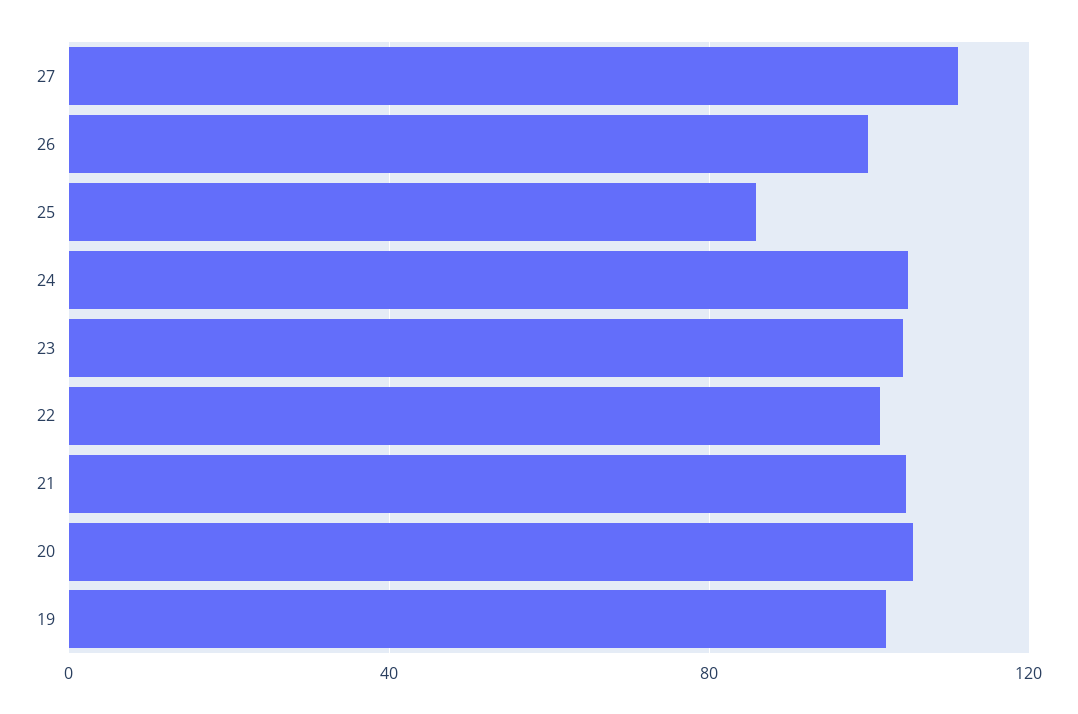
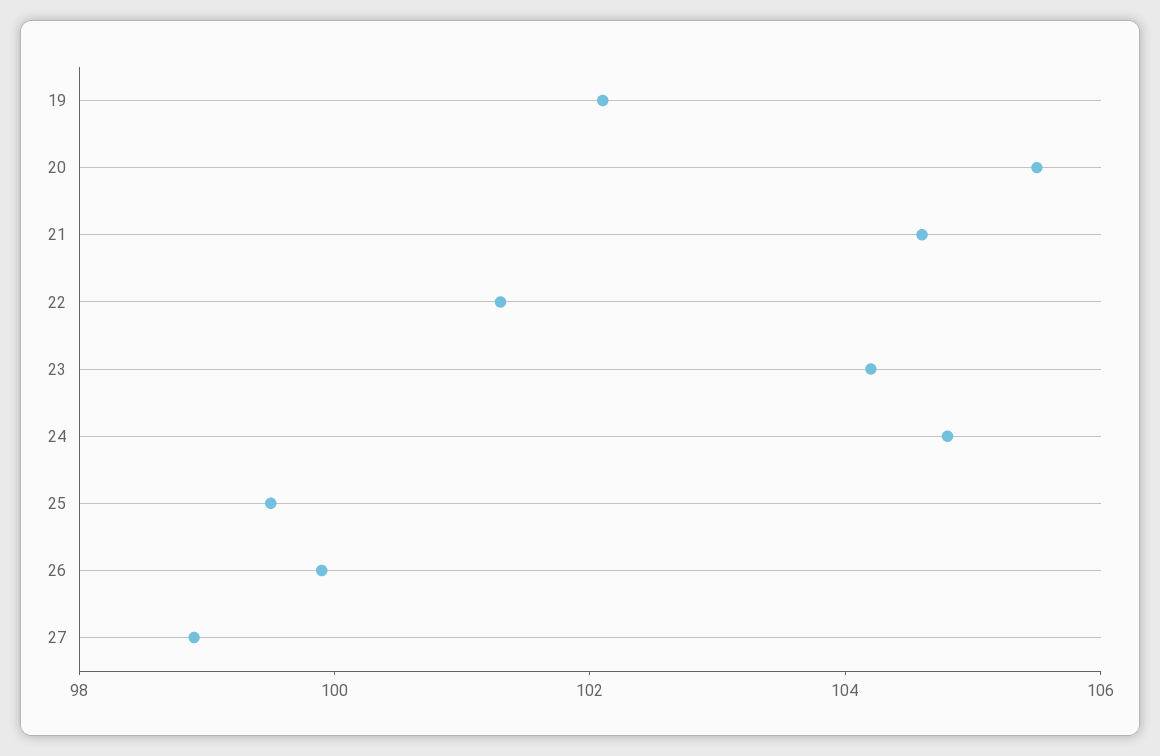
  {
-   "27": 110,
+   "27": 99,
    "26": 100,
-   "25": 85,
+   "25": 99.5,
    "24": 105,
    "23": 104,
    "22": 101.5,
    "21": 104.5,
    "20": 105.5,
    "19": 102
  }

